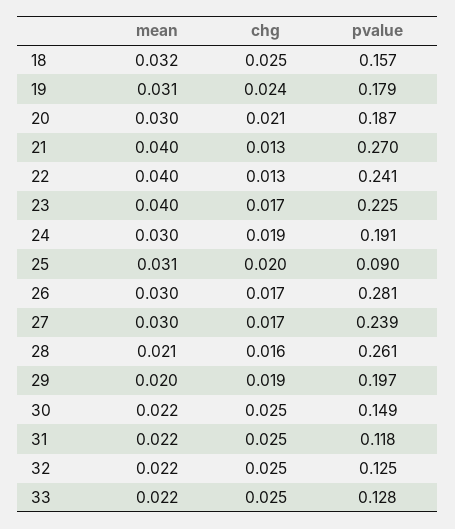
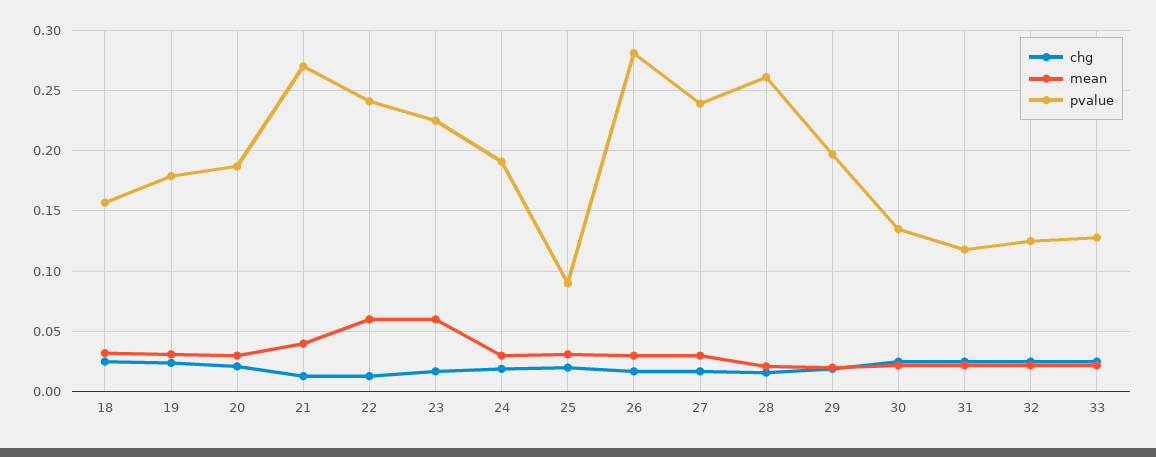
  {
    "mean": {
      "18": 0.032,
      "19": 0.031,
      "20": 0.03,
      "21": 0.04,
-     "22": 0.04,
+     "22": 0.06,
-     "23": 0.04,
+     "23": 0.06,
      "24": 0.03,
      "25": 0.031,
      "26": 0.03,
      "27": 0.03,
      "28": 0.021,
      "29": 0.02,
      "30": 0.022,
      "31": 0.022,
      "32": 0.022,
      "33": 0.022
    },
    "chg": {
      "18": 0.025,
      "19": 0.024,
      "20": 0.021,
      "21": 0.013,
      "22": 0.013,
      "23": 0.017,
      "24": 0.019,
      "25": 0.02,
      "26": 0.017,
      "27": 0.017,
      "28": 0.016,
      "29": 0.019,
      "30": 0.025,
      "31": 0.025,
      "32": 0.025,
      "33": 0.025
    },
    "pvalue": {
      "18": 0.157,
      "19": 0.179,
      "20": 0.187,
      "21": 0.27,
      "22": 0.241,
      "23": 0.225,
      "24": 0.191,
      "25": 0.09,
      "26": 0.281,
      "27": 0.239,
      "28": 0.261,
      "29": 0.197,
-     "30": 0.149,
+     "30": 0.135,
      "31": 0.118,
      "32": 0.125,
      "33": 0.128
    }
  }

